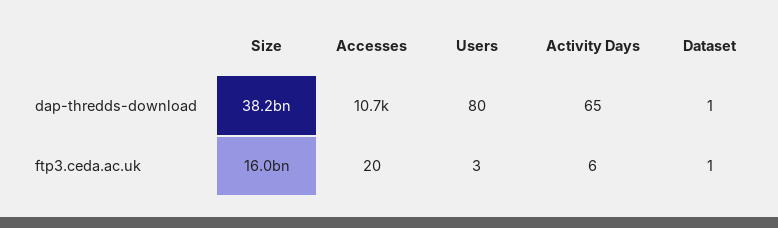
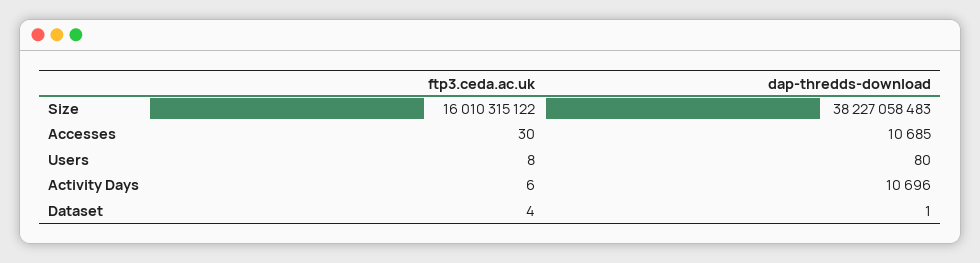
  {
    "Size": {
      "dap-thredds-download": 38227058483,
      "ftp3.ceda.ac.uk": 16010315122
    },
    "Accesses": {
      "dap-thredds-download": 10685,
-     "ftp3.ceda.ac.uk": 20
+     "ftp3.ceda.ac.uk": 30
    },
    "Users": {
      "dap-thredds-download": 80,
-     "ftp3.ceda.ac.uk": 3
+     "ftp3.ceda.ac.uk": 8
    },
    "Activity Days": {
-     "dap-thredds-download": 65,
+     "dap-thredds-download": 10696,
      "ftp3.ceda.ac.uk": 6
    },
    "Dataset": {
      "dap-thredds-download": 1,
-     "ftp3.ceda.ac.uk": 1
+     "ftp3.ceda.ac.uk": 4
    }
  }

